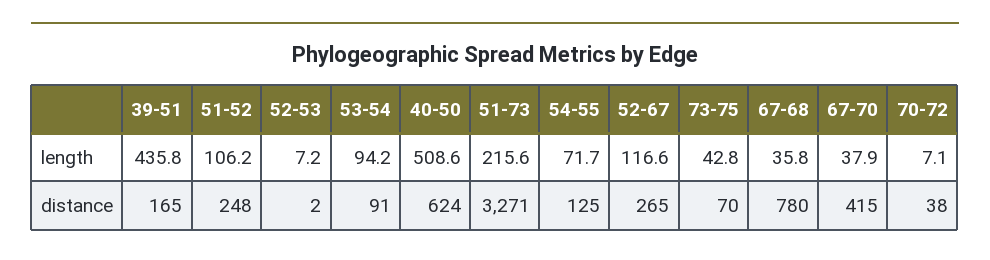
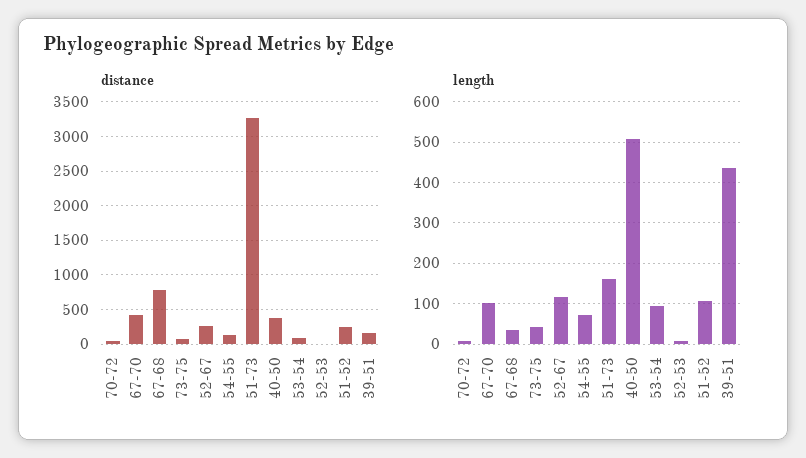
  {
    "length": {
      "39-51": 435.8,
      "51-52": 106.2,
      "52-53": 7.2,
      "53-54": 94.2,
      "40-50": 508.6,
-     "51-73": 215.6,
+     "51-73": 160,
      "54-55": 71.7,
      "52-67": 116.6,
      "73-75": 42.8,
      "67-68": 35.8,
-     "67-70": 37.9,
+     "67-70": 100,
      "70-72": 7.1
    },
    "distance": {
      "39-51": 165,
      "51-52": 248,
      "52-53": 2,
      "53-54": 91,
-     "40-50": 624,
+     "40-50": 400,
      "51-73": 3271,
      "54-55": 125,
      "52-67": 265,
      "73-75": 70,
      "67-68": 780,
      "67-70": 415,
      "70-72": 38
    }
  }

